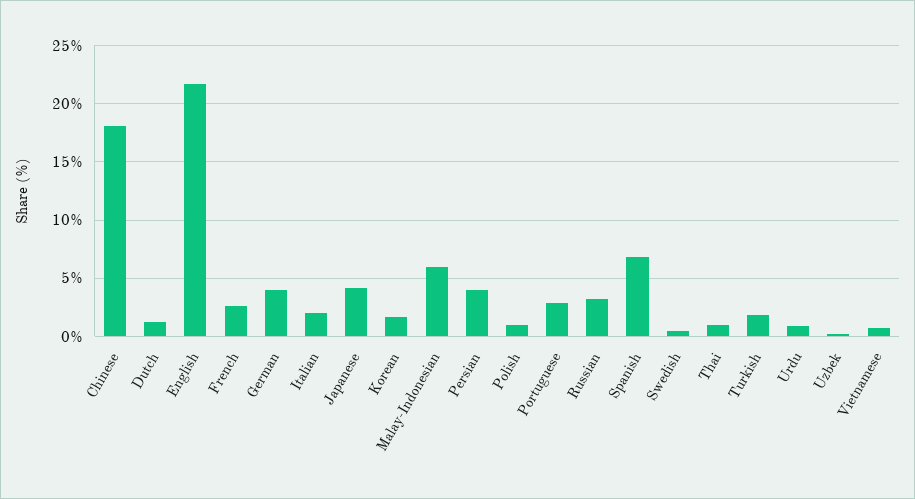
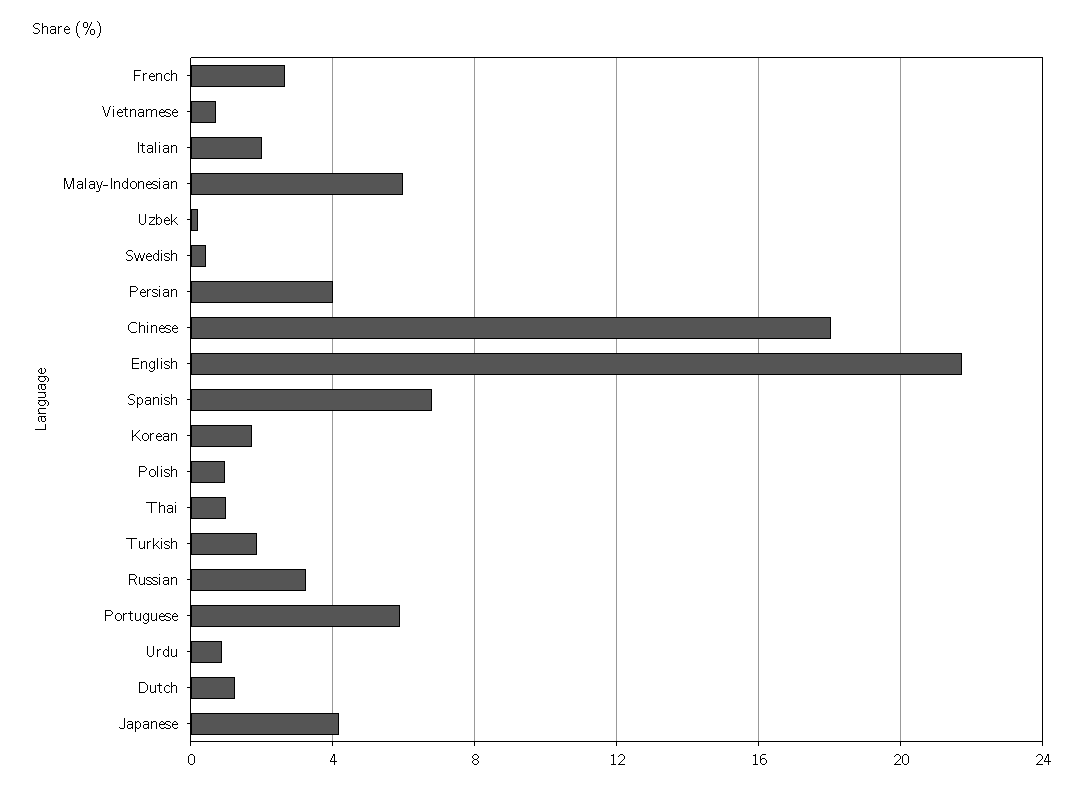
  {
    "Chinese": 18,
    "Dutch": 1,
    "English": 21.5,
    "French": 2.5,
-   "German": 4,
    "Italian": 2,
    "Japanese": 4,
    "Korean": 1.5,
    "Malay-Indonesian": 6,
    "Persian": 4,
    "Polish": 1,
-   "Portuguese": 3,
+   "Portuguese": 6,
    "Russian": 3,
    "Spanish": 7,
    "Swedish": 0.5,
    "Thai": 1,
    "Turkish": 2,
    "Urdu": 1,
    "Uzbek": 0,
    "Vietnamese": 0.5
  }

